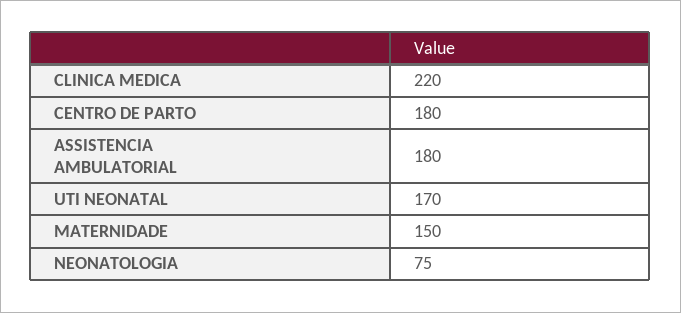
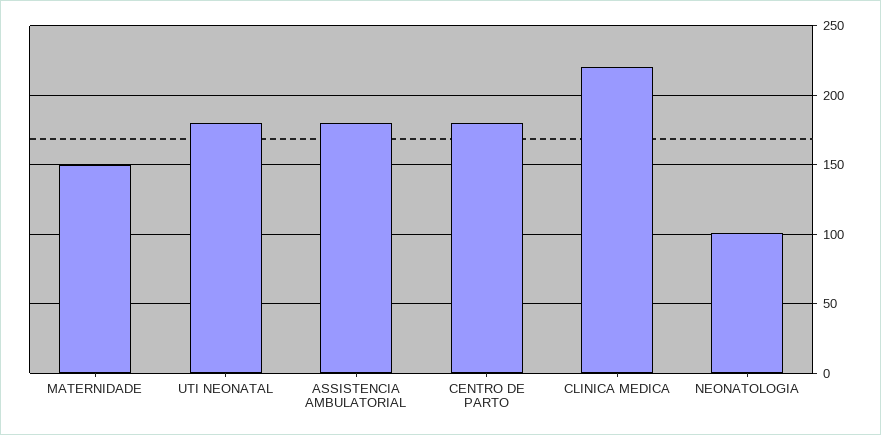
  {
    "CLINICA MEDICA": 220,
    "CENTRO DE PARTO": 180,
    "ASSISTENCIA AMBULATORIAL": 180,
-   "UTI NEONATAL": 170,
+   "UTI NEONATAL": 180,
    "MATERNIDADE": 150,
-   "NEONATOLOGIA": 75
+   "NEONATOLOGIA": 100
  }

